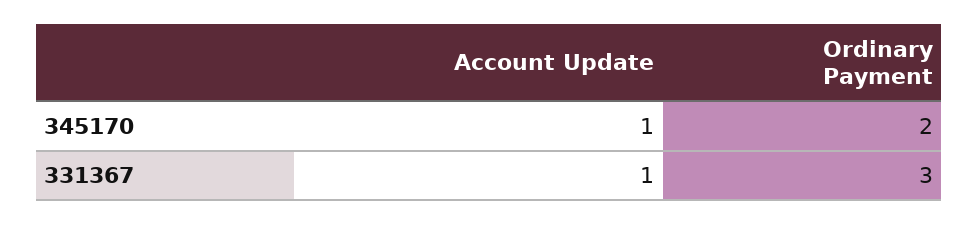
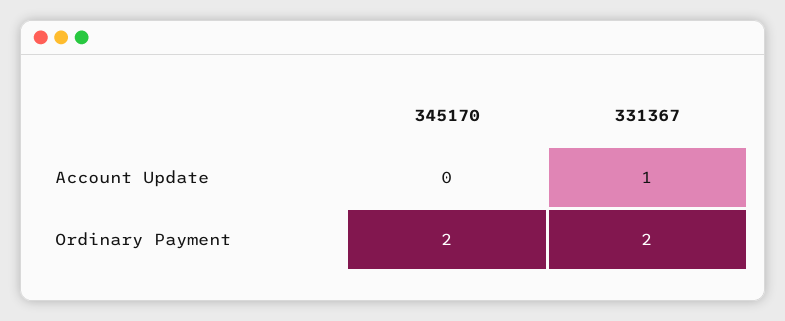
  {
    "Account Update": {
-     "345170": 1,
+     "345170": 0,
      "331367": 1
    },
    "Ordinary Payment": {
      "345170": 2,
-     "331367": 3
+     "331367": 2
    }
  }

